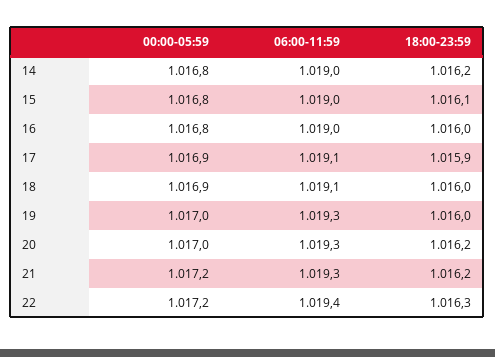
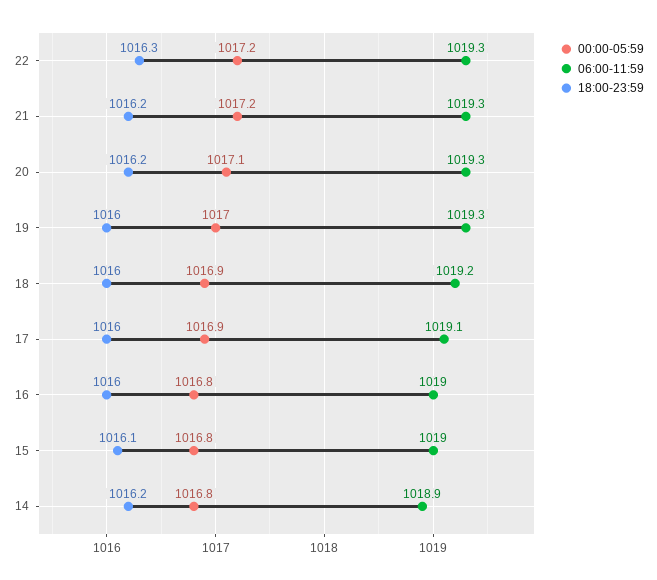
  {
    "00:00-05:59": {
      "14": 1016.8,
      "15": 1016.8,
      "16": 1016.8,
      "17": 1016.9,
      "18": 1016.9,
      "19": 1017,
-     "20": 1017,
+     "20": 1017.1,
      "21": 1017.2,
      "22": 1017.2
    },
    "06:00-11:59": {
-     "14": 1019,
+     "14": 1018.9,
      "15": 1019,
      "16": 1019,
      "17": 1019.1,
-     "18": 1019.1,
+     "18": 1019.2,
      "19": 1019.3,
      "20": 1019.3,
      "21": 1019.3,
-     "22": 1019.4
+     "22": 1019.3
    },
    "18:00-23:59": {
      "14": 1016.2,
      "15": 1016.1,
      "16": 1016,
-     "17": 1015.9,
+     "17": 1016,
      "18": 1016,
      "19": 1016,
      "20": 1016.2,
      "21": 1016.2,
      "22": 1016.3
    }
  }

